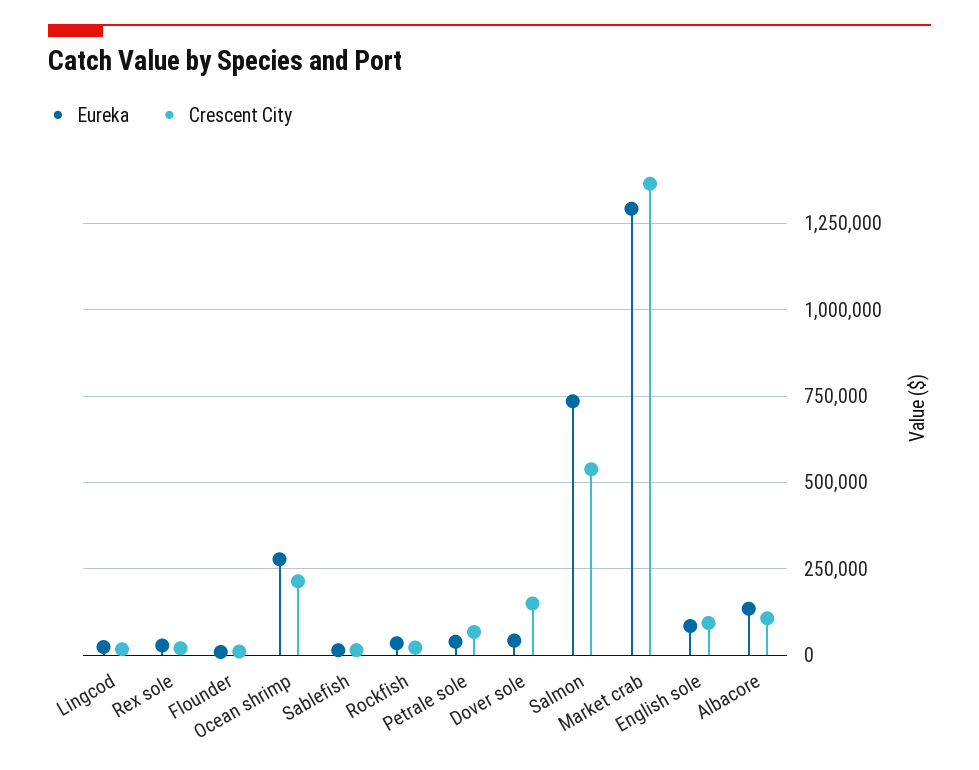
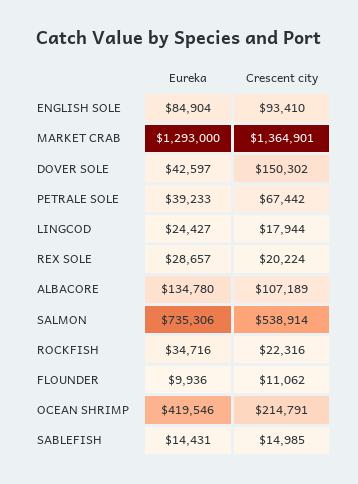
  {
    "Eureka": {
      "Lingcod": 24427,
      "Rex sole": 28657,
      "Flounder": 9936,
-     "Ocean shrimp": 275000,
+     "Ocean shrimp": 419546,
      "Sablefish": 14431,
      "Rockfish": 34716,
      "Petrale sole": 39233,
      "Dover sole": 42597,
      "Salmon": 735306,
      "Market crab": 1293000,
      "English sole": 84904,
      "Albacore": 134780
    },
    "Crescent City": {
      "Lingcod": 17944,
      "Rex sole": 20224,
      "Flounder": 11062,
      "Ocean shrimp": 214791,
      "Sablefish": 14985,
      "Rockfish": 22316,
      "Petrale sole": 67442,
      "Dover sole": 150302,
      "Salmon": 538914,
      "Market crab": 1364901,
      "English sole": 93410,
      "Albacore": 107189
    }
  }

